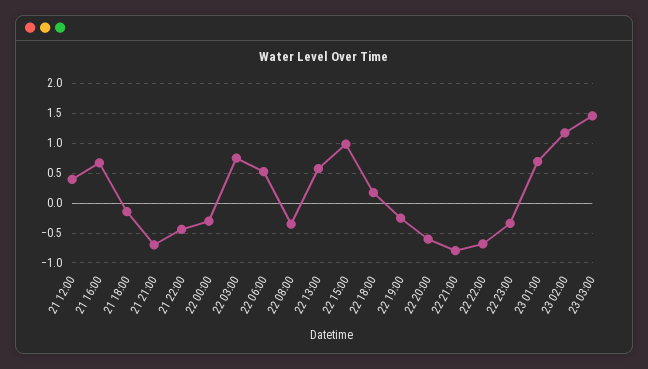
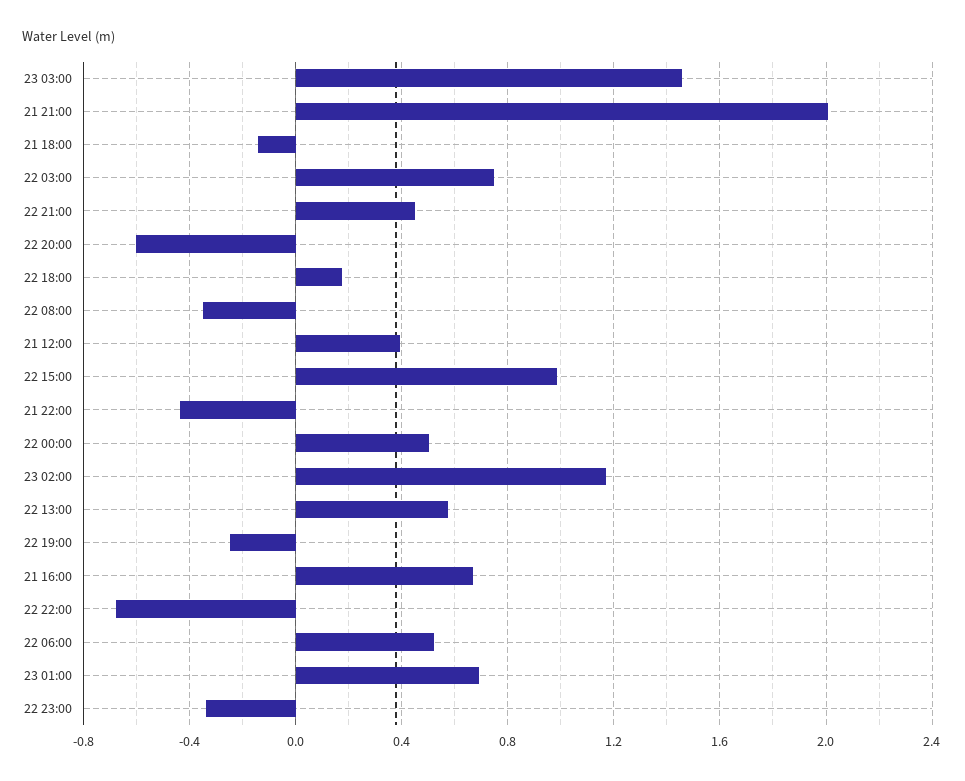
  {
    "21 12:00": 0.4,
    "21 16:00": 0.65,
    "21 18:00": -0.15,
-   "21 21:00": -0.75,
+   "21 21:00": 2,
    "21 22:00": -0.45,
-   "22 00:00": -0.25,
+   "22 00:00": 0.5,
    "22 03:00": 0.75,
    "22 06:00": 0.5,
    "22 08:00": -0.35,
    "22 13:00": 0.6,
    "22 15:00": 1,
    "22 18:00": 0.15,
    "22 19:00": -0.25,
    "22 20:00": -0.6,
-   "22 21:00": -0.75,
+   "22 21:00": 0.45,
    "22 22:00": -0.7,
    "22 23:00": -0.35,
    "23 01:00": 0.7,
    "23 02:00": 1.15,
    "23 03:00": 1.45
  }

